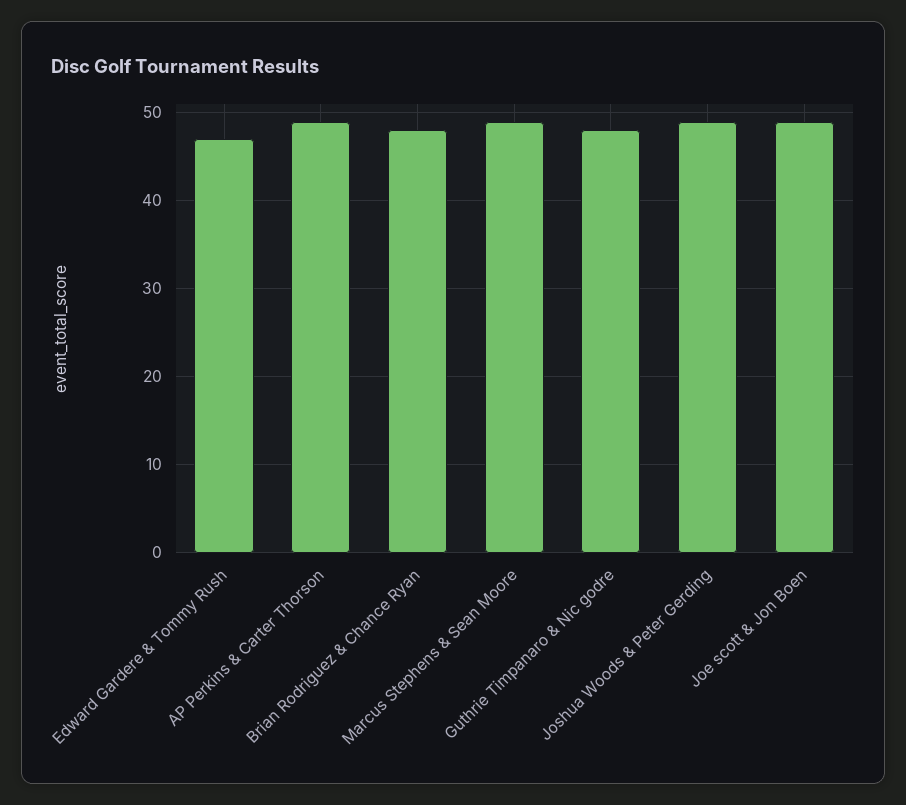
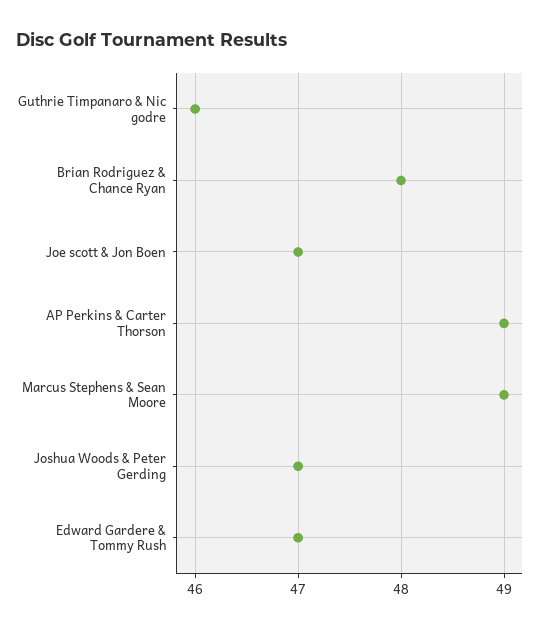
  {
    "Edward Gardere & Tommy Rush": 47,
    "AP Perkins & Carter Thorson": 49,
    "Brian Rodriguez & Chance Ryan": 48,
    "Marcus Stephens & Sean Moore": 49,
-   "Guthrie Timpanaro & Nic godre": 48,
+   "Guthrie Timpanaro & Nic godre": 46,
-   "Joshua Woods & Peter Gerding": 49,
+   "Joshua Woods & Peter Gerding": 47,
-   "Joe scott & Jon Boen": 49
+   "Joe scott & Jon Boen": 47
  }

